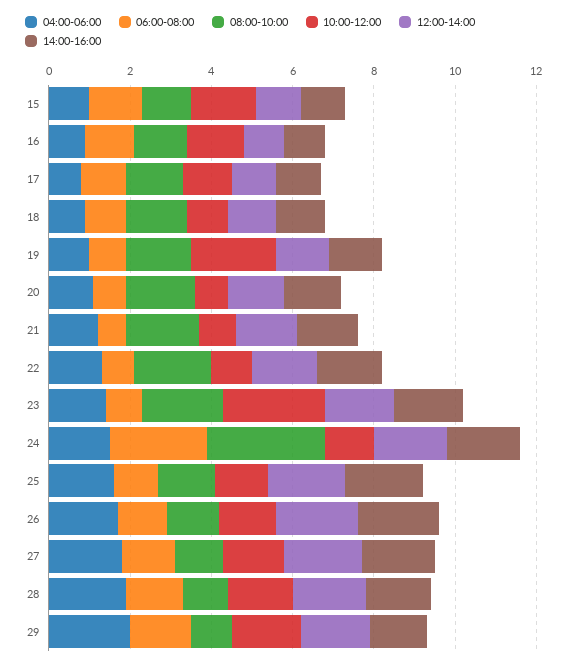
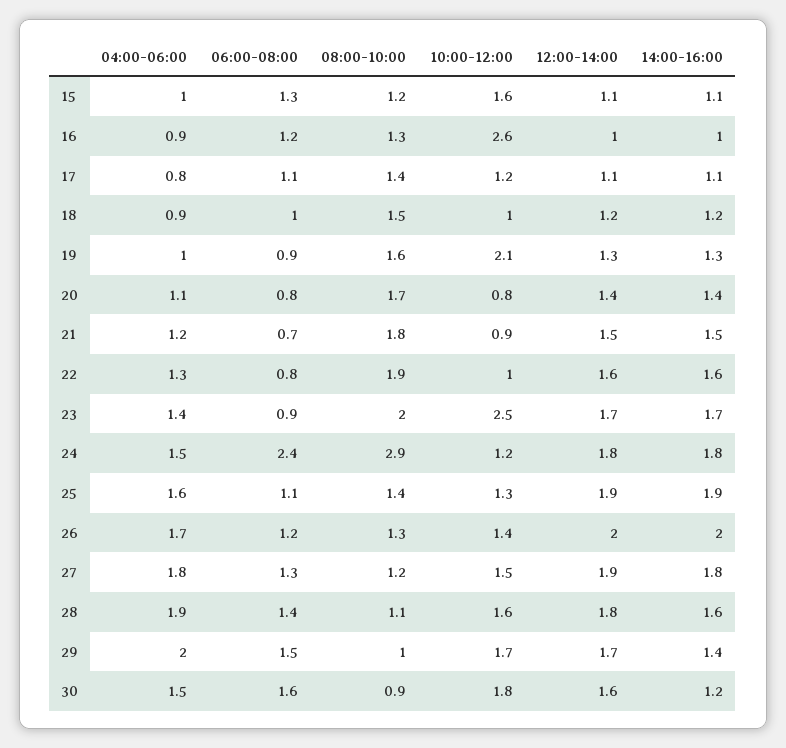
  {
    "04:00-06:00": {
      "15": 1,
      "16": 0.9,
      "17": 0.8,
      "18": 0.9,
      "19": 1,
      "20": 1.1,
      "21": 1.2,
      "22": 1.3,
      "23": 1.4,
      "24": 1.5,
      "25": 1.6,
      "26": 1.7,
      "27": 1.8,
      "28": 1.9,
-     "29": 2
+     "29": 2,
+     "30": 1.5
    },
    "06:00-08:00": {
      "15": 1.3,
      "16": 1.2,
      "17": 1.1,
      "18": 1,
      "19": 0.9,
      "20": 0.8,
      "21": 0.7,
      "22": 0.8,
      "23": 0.9,
      "24": 2.4,
      "25": 1.1,
      "26": 1.2,
      "27": 1.3,
      "28": 1.4,
-     "29": 1.5
+     "29": 1.5,
+     "30": 1.6
    },
    "08:00-10:00": {
      "15": 1.2,
      "16": 1.3,
      "17": 1.4,
      "18": 1.5,
      "19": 1.6,
      "20": 1.7,
      "21": 1.8,
      "22": 1.9,
      "23": 2,
      "24": 2.9,
      "25": 1.4,
      "26": 1.3,
      "27": 1.2,
      "28": 1.1,
-     "29": 1
+     "29": 1,
+     "30": 0.9
    },
    "10:00-12:00": {
      "15": 1.6,
-     "16": 1.5,
+     "16": 2.6,
      "17": 1.2,
      "18": 1,
      "19": 2.1,
      "20": 0.8,
      "21": 0.9,
      "22": 1,
      "23": 2.5,
      "24": 1.2,
      "25": 1.3,
      "26": 1.4,
      "27": 1.5,
      "28": 1.6,
-     "29": 1.7
+     "29": 1.7,
+     "30": 1.8
    },
    "12:00-14:00": {
      "15": 1.1,
      "16": 1,
      "17": 1.1,
      "18": 1.2,
      "19": 1.3,
      "20": 1.4,
      "21": 1.5,
      "22": 1.6,
      "23": 1.7,
      "24": 1.8,
      "25": 1.9,
      "26": 2,
      "27": 1.9,
      "28": 1.8,
-     "29": 1.7
+     "29": 1.7,
+     "30": 1.6
    },
    "14:00-16:00": {
      "15": 1.1,
      "16": 1,
      "17": 1.1,
      "18": 1.2,
      "19": 1.3,
      "20": 1.4,
      "21": 1.5,
      "22": 1.6,
      "23": 1.7,
      "24": 1.8,
      "25": 1.9,
      "26": 2,
      "27": 1.8,
      "28": 1.6,
-     "29": 1.4
+     "29": 1.4,
+     "30": 1.2
    }
  }

